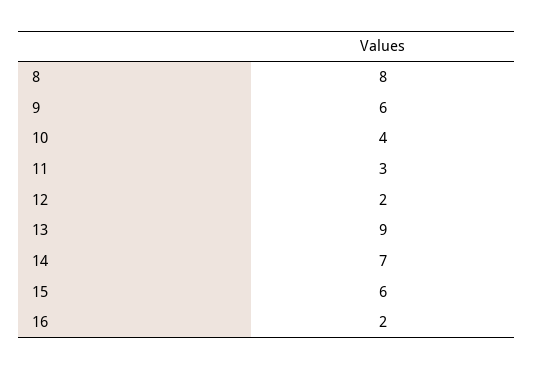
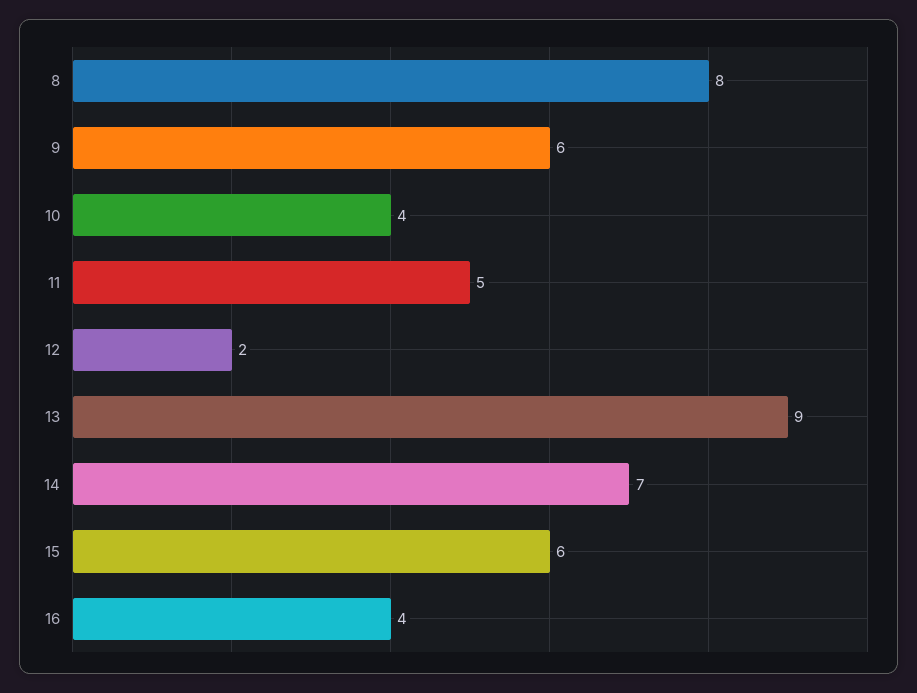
  {
    "8": 8,
    "9": 6,
    "10": 4,
-   "11": 3,
+   "11": 5,
    "12": 2,
    "13": 9,
    "14": 7,
    "15": 6,
-   "16": 2
+   "16": 4
  }

